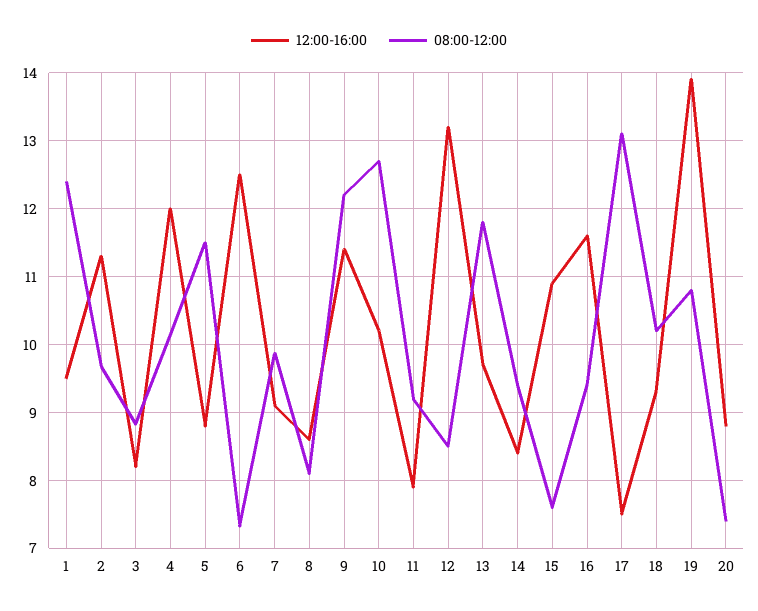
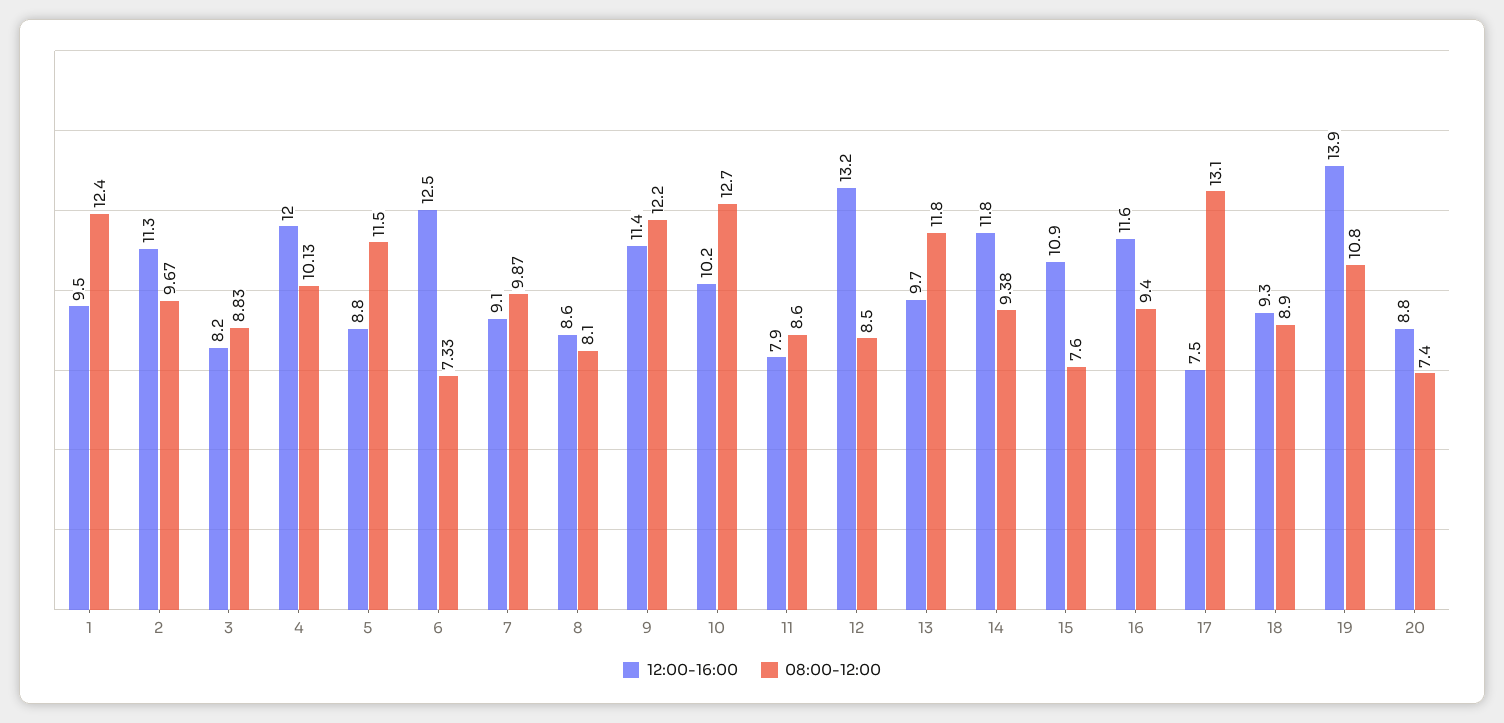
  {
    "12:00-16:00": {
      "1": 9.5,
      "2": 11.3,
      "3": 8.2,
      "4": 12,
      "5": 8.8,
      "6": 12.5,
      "7": 9.1,
      "8": 8.6,
      "9": 11.4,
      "10": 10.2,
      "11": 7.9,
      "12": 13.2,
      "13": 9.7,
-     "14": 8.4,
+     "14": 11.8,
      "15": 10.9,
      "16": 11.6,
      "17": 7.5,
      "18": 9.3,
      "19": 13.9,
      "20": 8.8
    },
    "08:00-12:00": {
      "1": 12.4,
      "2": 9.67,
      "3": 8.83,
      "4": 10.13,
      "5": 11.5,
      "6": 7.33,
      "7": 9.87,
      "8": 8.1,
      "9": 12.2,
      "10": 12.7,
-     "11": 9.2,
+     "11": 8.6,
      "12": 8.5,
      "13": 11.8,
      "14": 9.38,
      "15": 7.6,
      "16": 9.4,
      "17": 13.1,
-     "18": 10.2,
+     "18": 8.9,
      "19": 10.8,
      "20": 7.4
    }
  }

